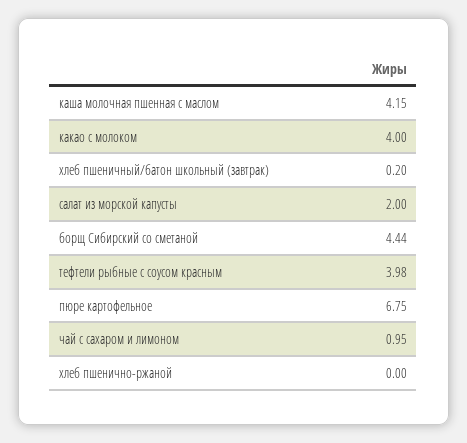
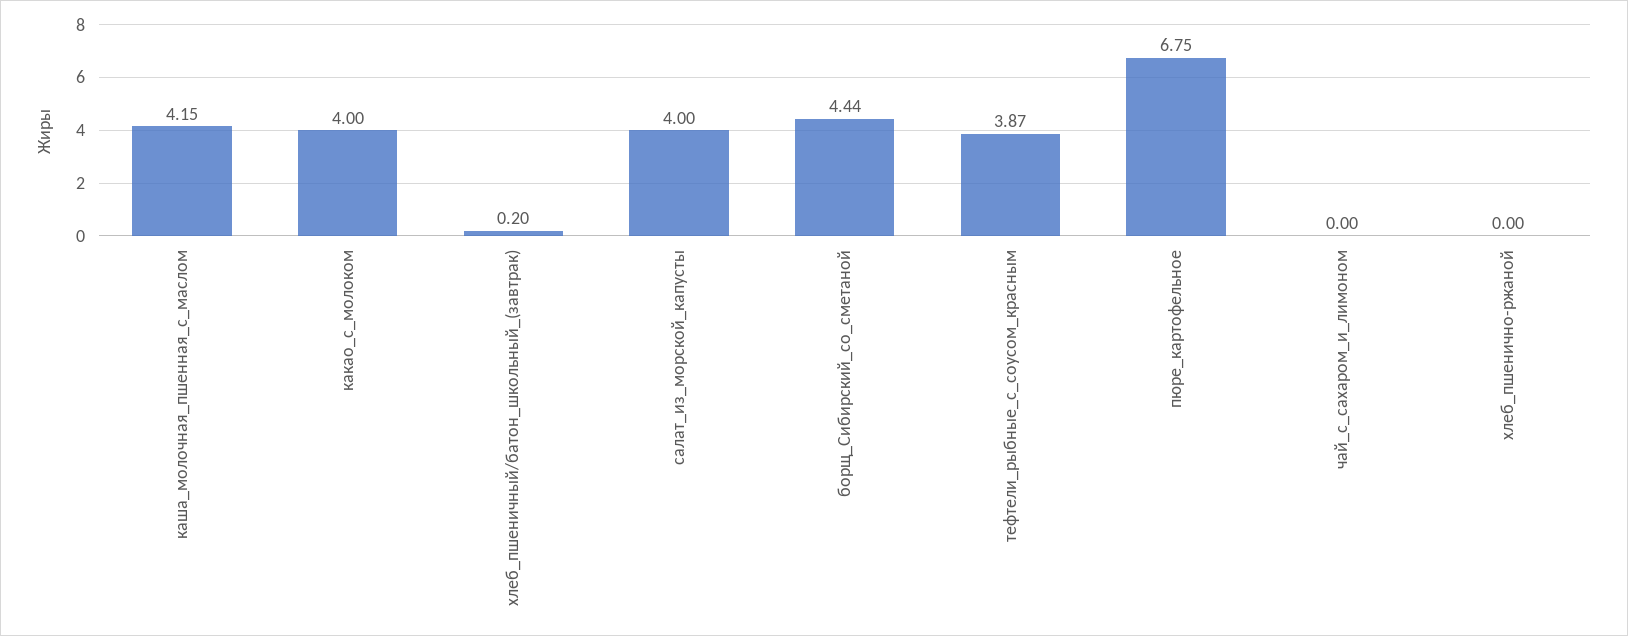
  {
    "каша молочная пшенная с маслом": 4.15,
    "какао с молоком": 4,
    "хлеб пшеничный/батон школьный (завтрак)": 0.2,
-   "салат из морской капусты": 2,
+   "салат из морской капусты": 4,
    "борщ Сибирский со сметаной": 4.44,
-   "тефтели рыбные с соусом красным": 3.98,
+   "тефтели рыбные с соусом красным": 3.87,
    "пюре картофельное": 6.75,
-   "чай с сахаром и лимоном": 0.95,
+   "чай с сахаром и лимоном": 0,
    "хлеб пшенично-ржаной": 0
  }

